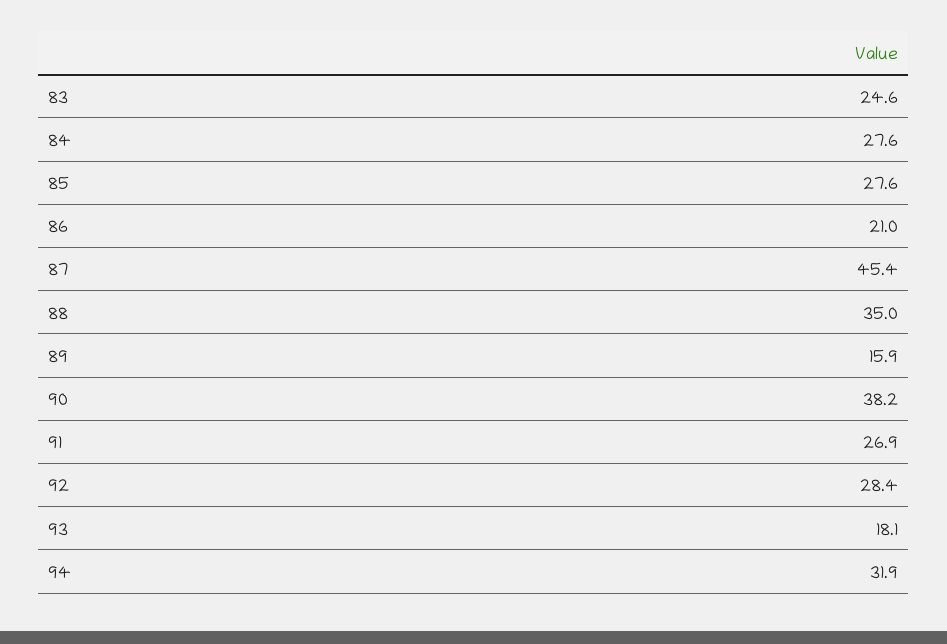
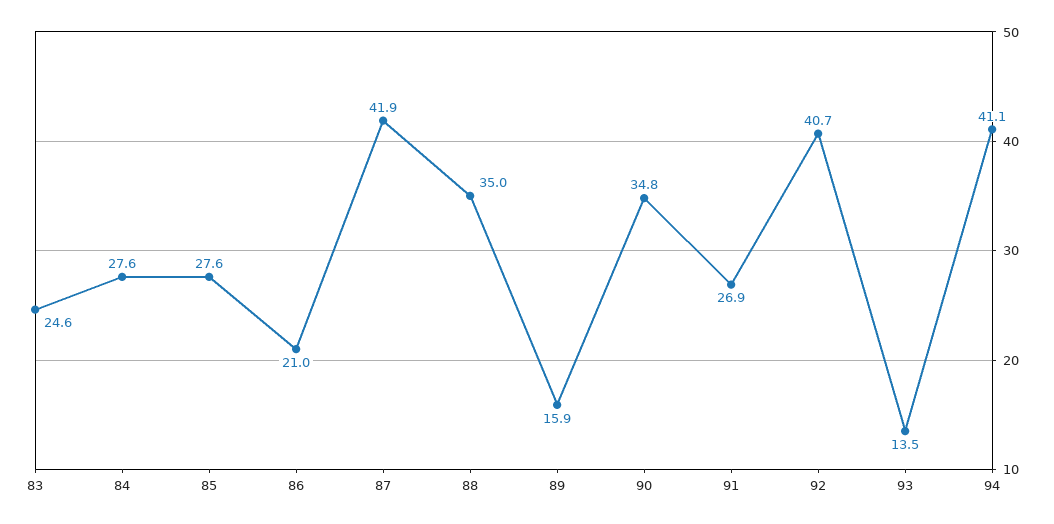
  {
    "83": 24.6,
    "84": 27.6,
    "85": 27.6,
    "86": 21,
-   "87": 45.4,
+   "87": 41.9,
    "88": 35,
    "89": 15.9,
-   "90": 38.2,
+   "90": 34.8,
    "91": 26.9,
-   "92": 28.4,
+   "92": 40.7,
-   "93": 18.1,
+   "93": 13.5,
-   "94": 31.9
+   "94": 41.1
  }

